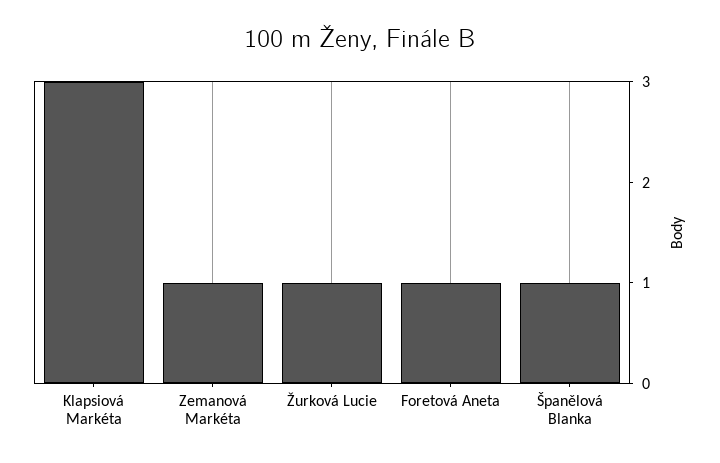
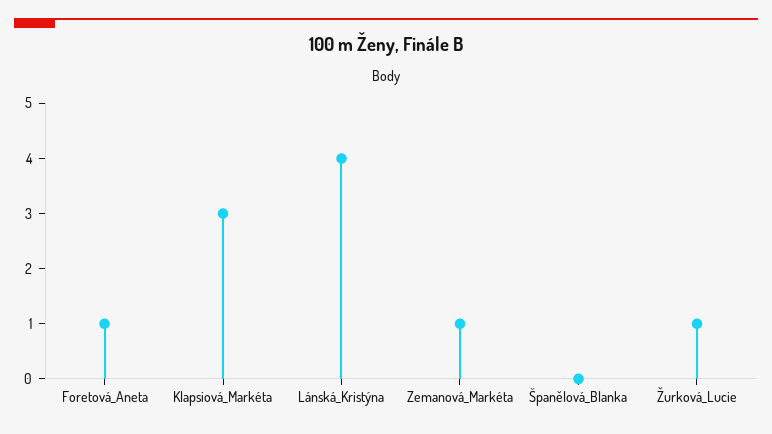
  {
    "Klapsiová Markéta": 3,
    "Zemanová Markéta": 1,
    "Žurková Lucie": 1,
    "Foretová Aneta": 1,
-   "Španělová Blanka": 1
+   "Španělová Blanka": 0,
+   "Lánská_Kristýna": 4
  }

